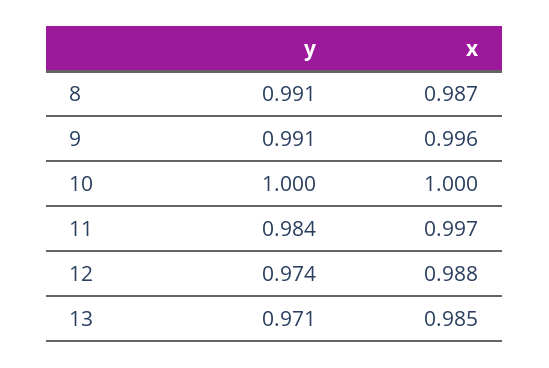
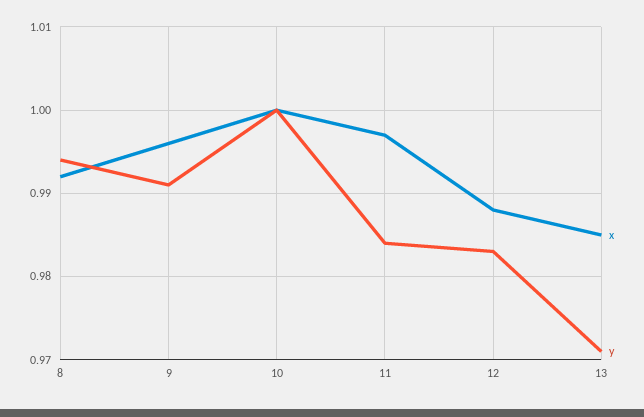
  {
    "y": {
-     "8": 0.991,
+     "8": 0.994,
      "9": 0.991,
      "10": 1,
      "11": 0.984,
-     "12": 0.974,
+     "12": 0.983,
      "13": 0.971
    },
    "x": {
-     "8": 0.987,
+     "8": 0.992,
      "9": 0.996,
      "10": 1,
      "11": 0.997,
      "12": 0.988,
      "13": 0.985
    }
  }

